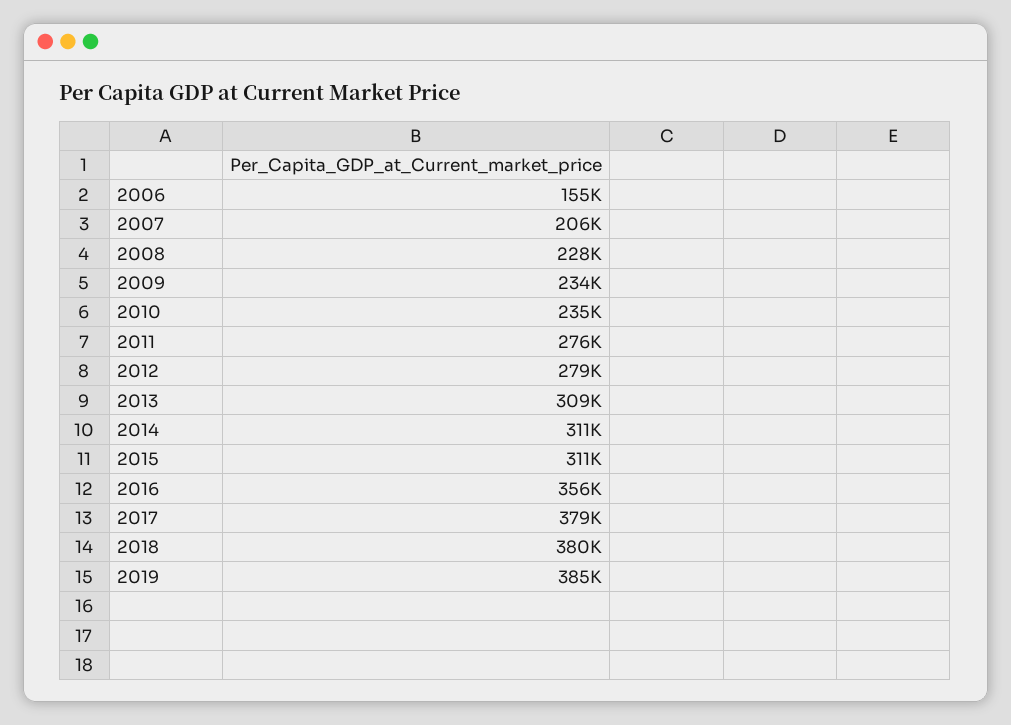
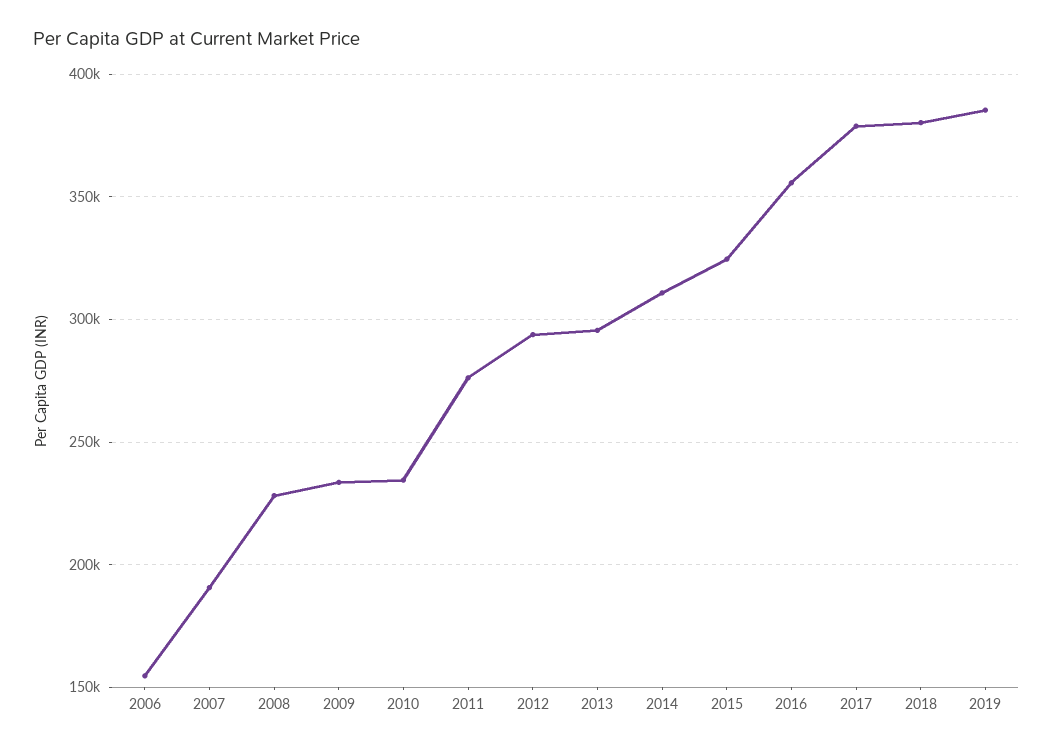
  {
    "2006": 155000,
-   "2007": 206000,
+   "2007": 190000,
    "2008": 228000,
    "2009": 234000,
    "2010": 235000,
    "2011": 276000,
-   "2012": 279000,
+   "2012": 295000,
-   "2013": 309000,
+   "2013": 295000,
    "2014": 311000,
-   "2015": 311000,
+   "2015": 325000,
    "2016": 356000,
    "2017": 379000,
    "2018": 380000,
    "2019": 385000
  }

